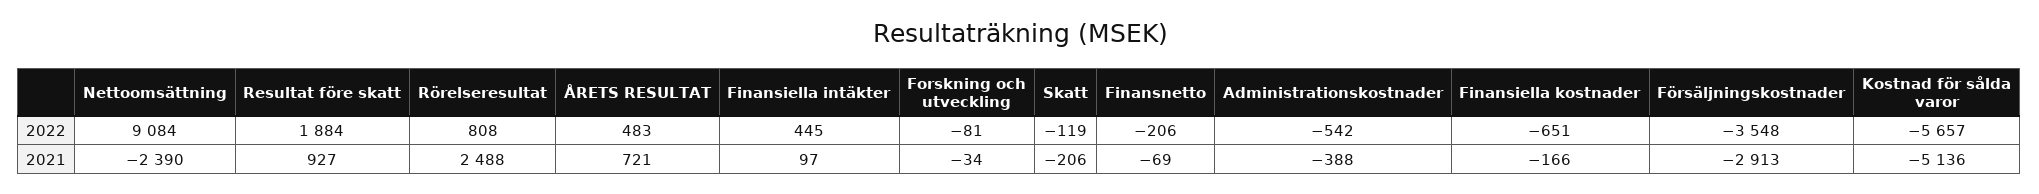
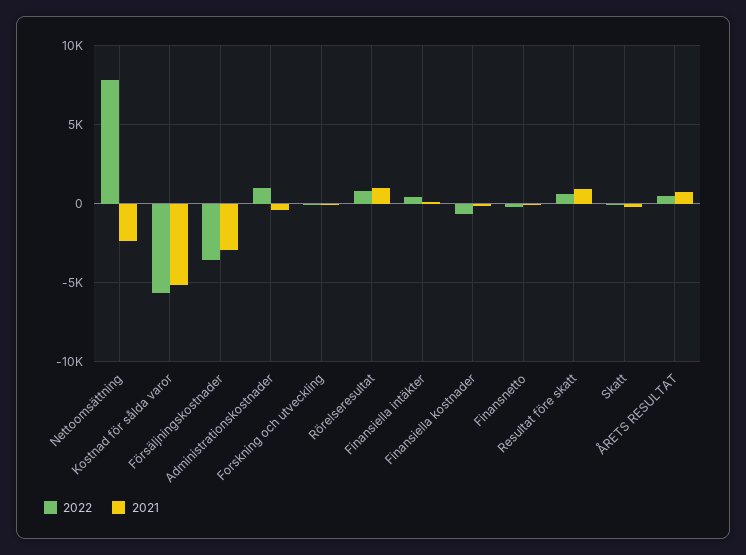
  {
    "2022": {
-     "Nettoomsättning": 9084,
+     "Nettoomsättning": 8000,
-     "Resultat före skatt": 1884,
+     "Resultat före skatt": 500,
      "Rörelseresultat": 808,
      "ÅRETS RESULTAT": 483,
      "Finansiella intäkter": 445,
      "Forskning och utveckling": -81,
      "Skatt": -119,
      "Finansnetto": -206,
-     "Administrationskostnader": -542,
+     "Administrationskostnader": 1000,
      "Finansiella kostnader": -651,
      "Försäljningskostnader": -3548,
      "Kostnad för sålda varor": -5657
    },
    "2021": {
      "Nettoomsättning": -2390,
      "Resultat före skatt": 927,
-     "Rörelseresultat": 2488,
+     "Rörelseresultat": 1000,
      "ÅRETS RESULTAT": 721,
      "Finansiella intäkter": 97,
      "Forskning och utveckling": -34,
      "Skatt": -206,
      "Finansnetto": -69,
      "Administrationskostnader": -388,
      "Finansiella kostnader": -166,
      "Försäljningskostnader": -2913,
      "Kostnad för sålda varor": -5136
    }
  }

